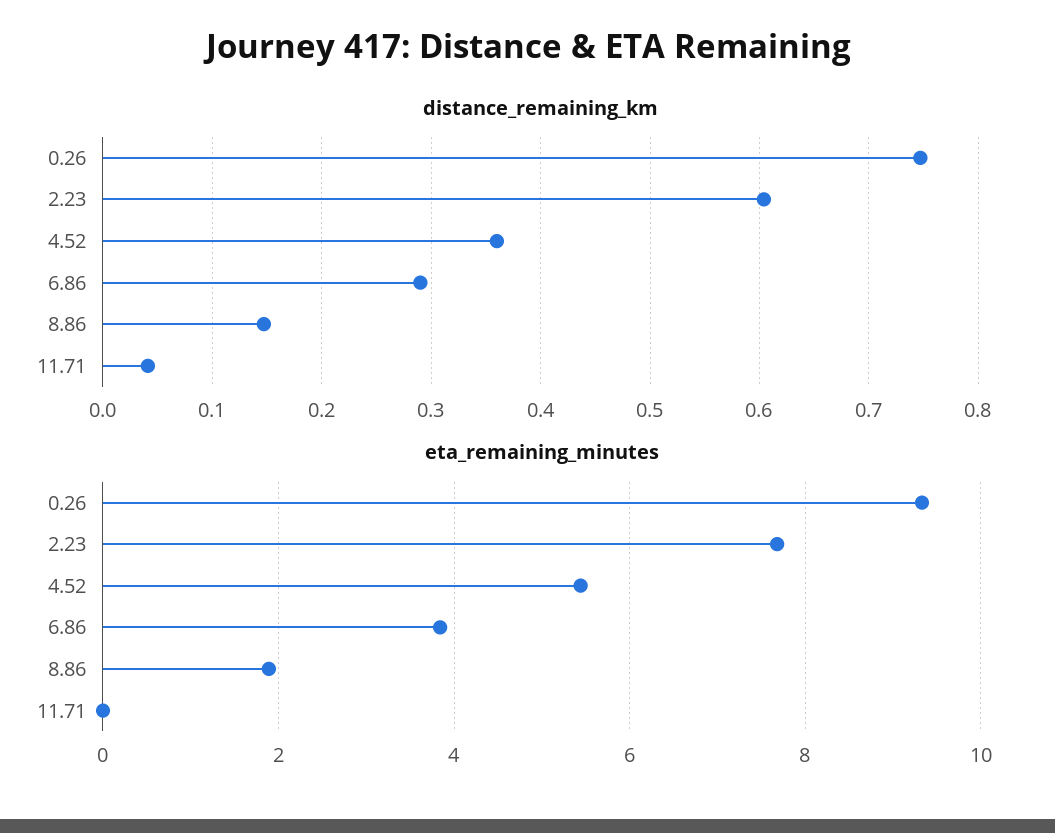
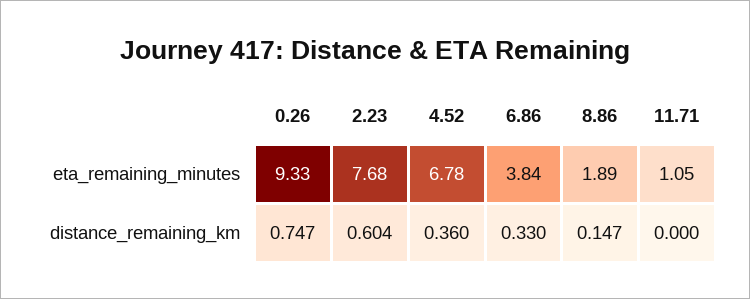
  {
    "distance_remaining_km": {
      "0.26": 0.747,
      "2.23": 0.604,
      "4.52": 0.36,
-     "6.86": 0.29,
+     "6.86": 0.33,
      "8.86": 0.147,
-     "11.71": 0.04
+     "11.71": 0
    },
    "eta_remaining_minutes": {
      "0.26": 9.33,
      "2.23": 7.68,
-     "4.52": 5.4,
+     "4.52": 6.78,
      "6.86": 3.84,
      "8.86": 1.89,
-     "11.71": 0
+     "11.71": 1.05
    }
  }

